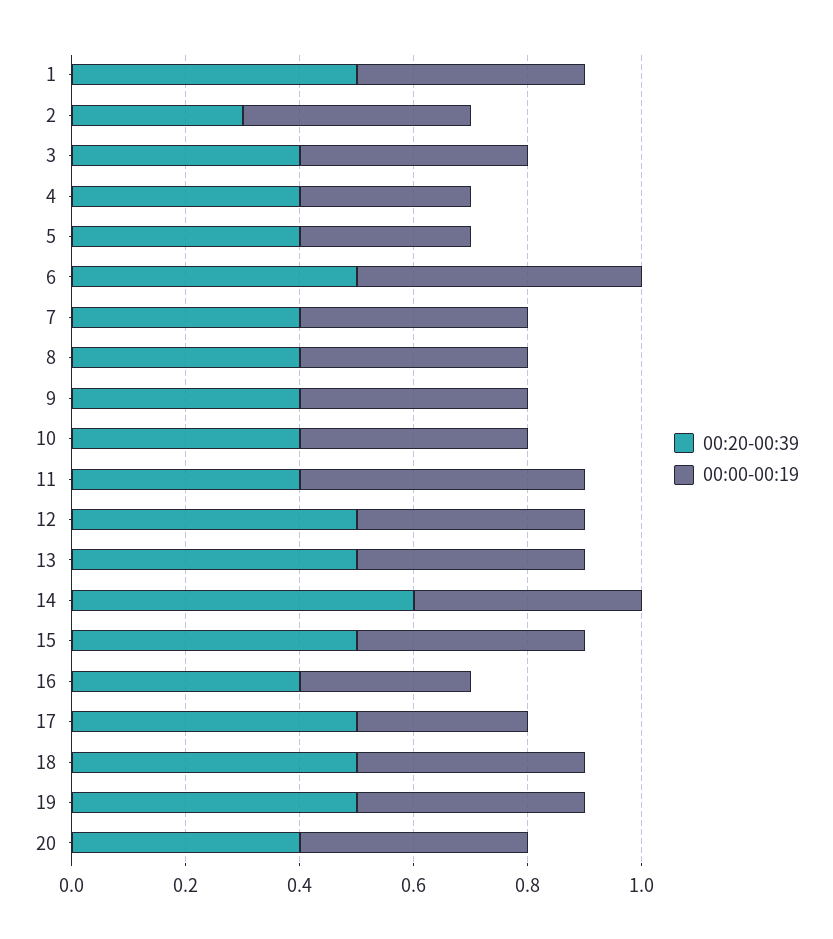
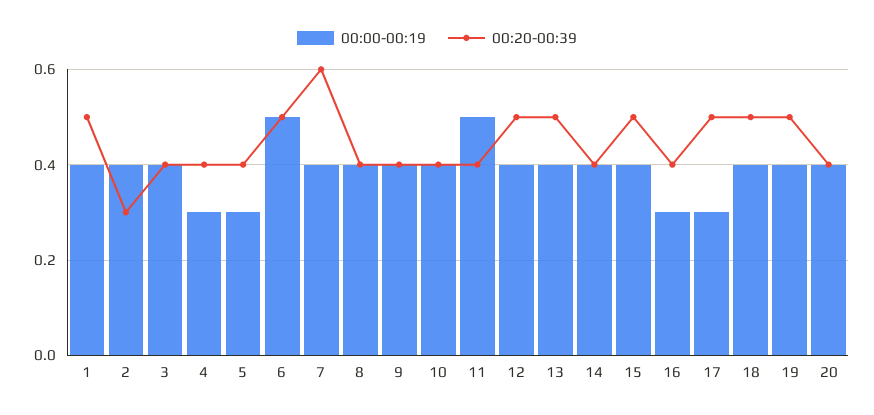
  {
    "00:20-00:39": {
      "1": 0.5,
      "2": 0.3,
      "3": 0.4,
      "4": 0.4,
      "5": 0.4,
      "6": 0.5,
-     "7": 0.4,
+     "7": 0.6,
      "8": 0.4,
      "9": 0.4,
      "10": 0.4,
      "11": 0.4,
      "12": 0.5,
      "13": 0.5,
-     "14": 0.6,
+     "14": 0.4,
      "15": 0.5,
      "16": 0.4,
      "17": 0.5,
      "18": 0.5,
      "19": 0.5,
      "20": 0.4
    },
    "00:00-00:19": {
      "1": 0.4,
      "2": 0.4,
      "3": 0.4,
      "4": 0.3,
      "5": 0.3,
      "6": 0.5,
      "7": 0.4,
      "8": 0.4,
      "9": 0.4,
      "10": 0.4,
      "11": 0.5,
      "12": 0.4,
      "13": 0.4,
      "14": 0.4,
      "15": 0.4,
      "16": 0.3,
      "17": 0.3,
      "18": 0.4,
      "19": 0.4,
      "20": 0.4
    }
  }

